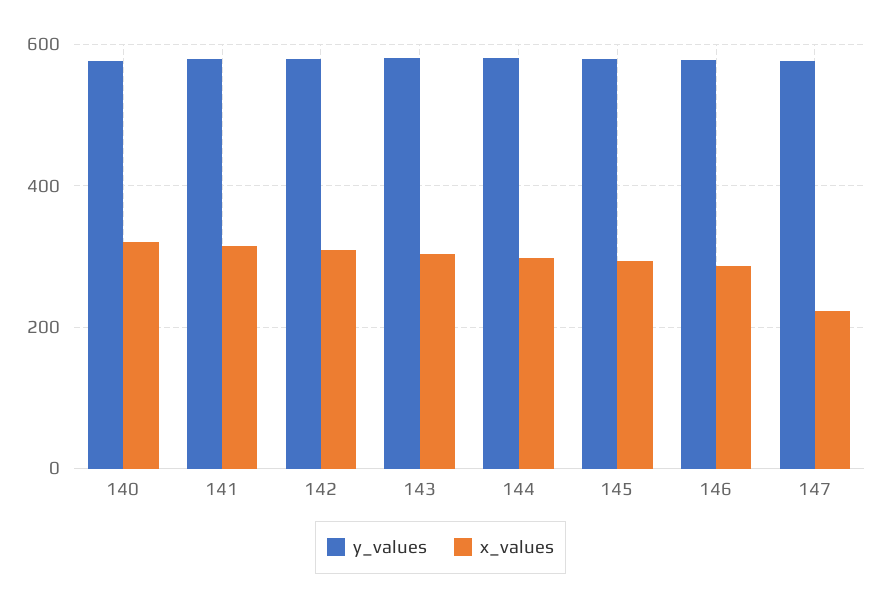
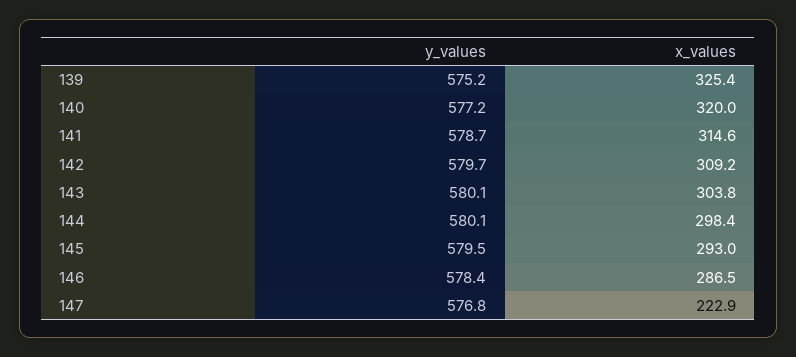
  {
    "y_values": {
      "140": 577.2,
      "141": 578.7,
      "142": 579.7,
      "143": 580.1,
      "144": 580.1,
      "145": 579.5,
      "146": 578.4,
-     "147": 576.8
+     "147": 576.8,
+     "139": 575.2
    },
    "x_values": {
      "140": 320,
      "141": 314.6,
      "142": 309.2,
      "143": 303.8,
      "144": 298.4,
      "145": 293,
      "146": 286.5,
-     "147": 222.9
+     "147": 222.9,
+     "139": 325.4
    }
  }

